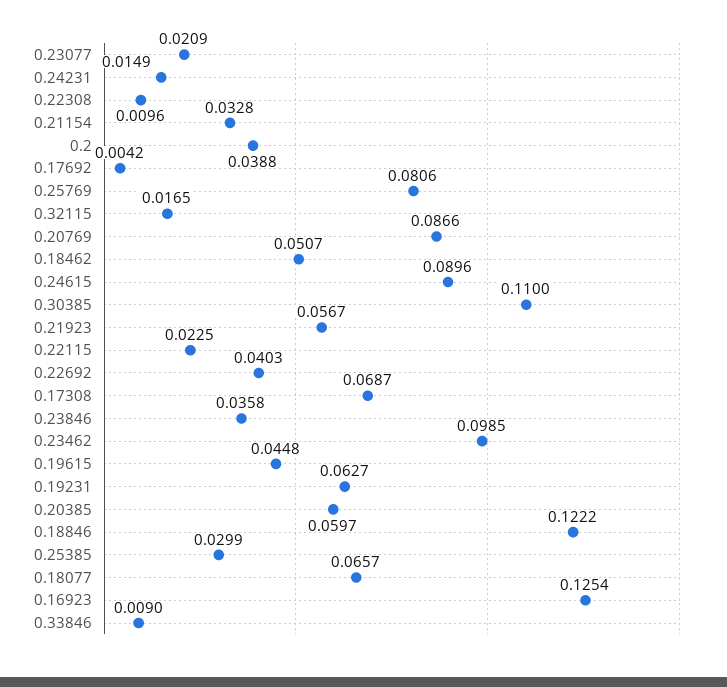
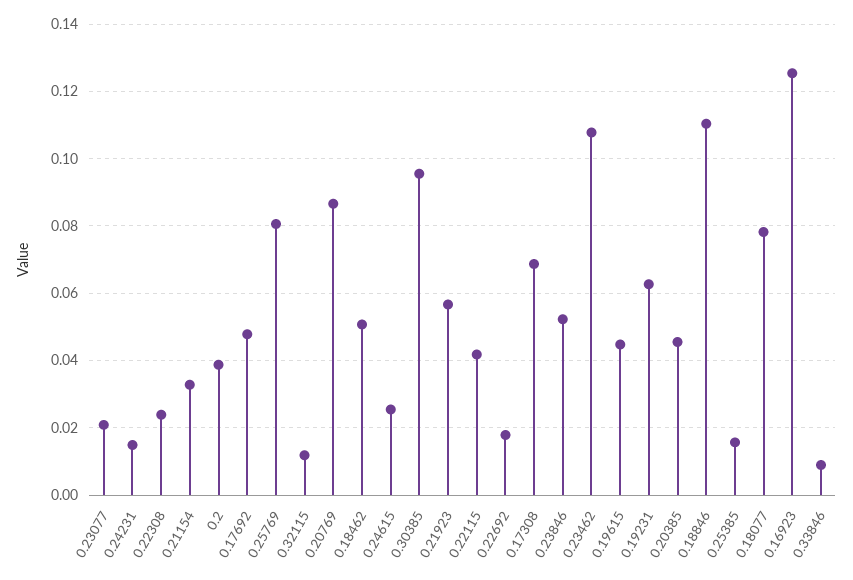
  {
    "0.23077": 0.0209,
    "0.24231": 0.0149,
-   "0.22308": 0.0096,
+   "0.22308": 0.024,
    "0.21154": 0.0328,
    "0.2": 0.0388,
-   "0.17692": 0.0042,
+   "0.17692": 0.048,
    "0.25769": 0.0806,
-   "0.32115": 0.0165,
+   "0.32115": 0.012,
    "0.20769": 0.0866,
    "0.18462": 0.0507,
-   "0.24615": 0.0896,
+   "0.24615": 0.026,
-   "0.30385": 0.11,
+   "0.30385": 0.096,
    "0.21923": 0.0567,
-   "0.22115": 0.0225,
+   "0.22115": 0.042,
-   "0.22692": 0.0403,
+   "0.22692": 0.018,
    "0.17308": 0.0687,
-   "0.23846": 0.0358,
+   "0.23846": 0.052,
-   "0.23462": 0.0985,
+   "0.23462": 0.108,
    "0.19615": 0.0448,
    "0.19231": 0.0627,
-   "0.20385": 0.0597,
+   "0.20385": 0.046,
-   "0.18846": 0.1222,
+   "0.18846": 0.11,
-   "0.25385": 0.0299,
+   "0.25385": 0.016,
-   "0.18077": 0.0657,
+   "0.18077": 0.078,
    "0.16923": 0.1254,
    "0.33846": 0.009
  }

